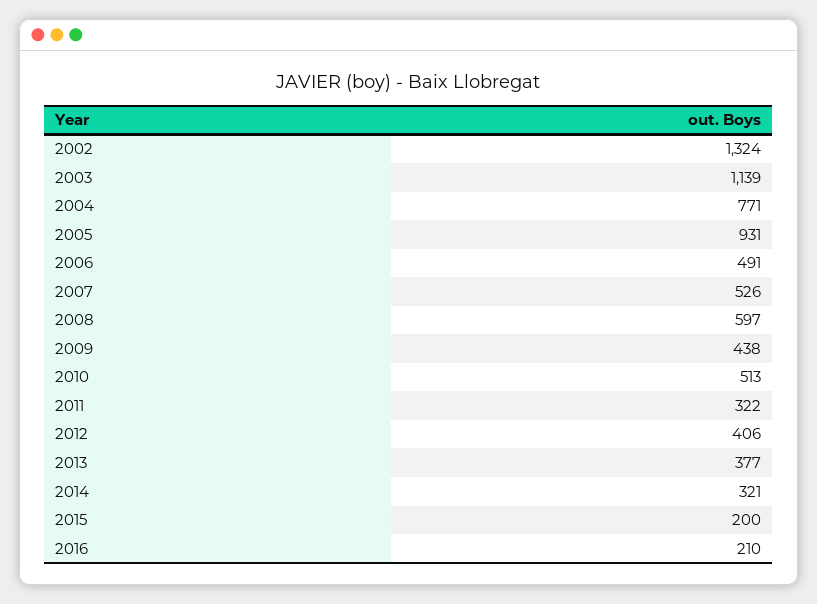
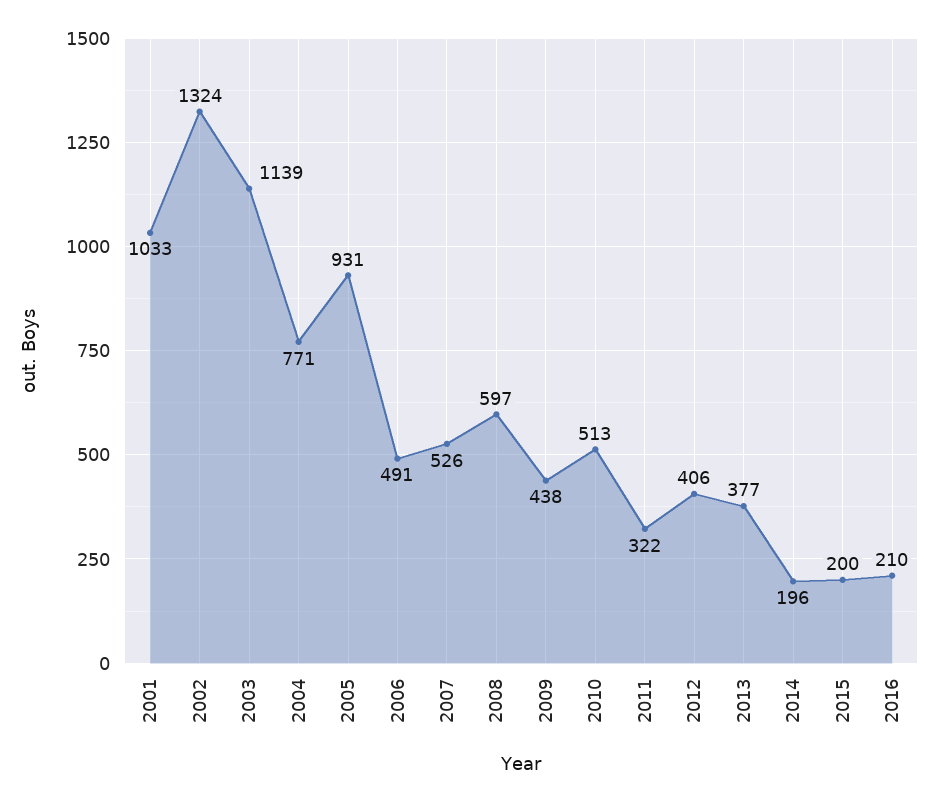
  {
    "2002": 1324,
    "2003": 1139,
    "2004": 771,
    "2005": 931,
    "2006": 491,
    "2007": 526,
    "2008": 597,
    "2009": 438,
    "2010": 513,
    "2011": 322,
    "2012": 406,
    "2013": 377,
-   "2014": 321,
+   "2014": 196,
    "2015": 200,
-   "2016": 210
+   "2016": 210,
+   "2001": 1033
  }

